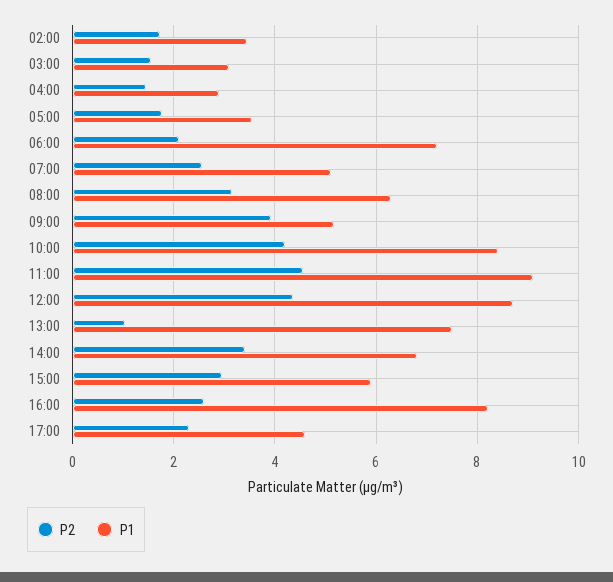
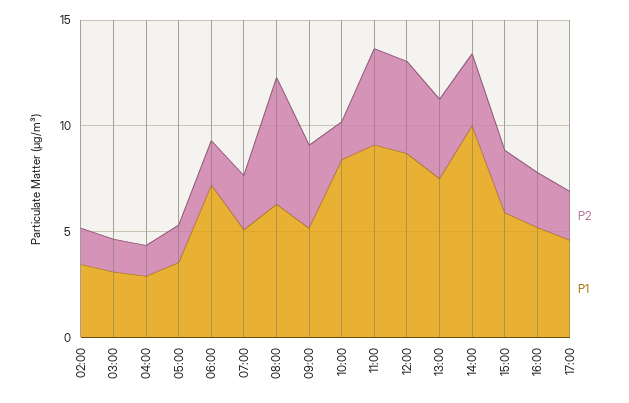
  {
    "P2": {
      "02:00": 1.8,
      "03:00": 1.6,
      "04:00": 1.4,
      "05:00": 1.8,
      "06:00": 2.2,
      "07:00": 2.6,
-     "08:00": 3.2,
+     "08:00": 6,
      "09:00": 4,
-     "10:00": 4.2,
+     "10:00": 2,
      "11:00": 4.6,
      "12:00": 4.4,
-     "13:00": 1,
+     "13:00": 4,
      "14:00": 3.4,
      "15:00": 3,
      "16:00": 2.6,
      "17:00": 2.4
    },
    "P1": {
      "02:00": 3.4,
      "03:00": 3.2,
      "04:00": 3,
      "05:00": 3.6,
      "06:00": 7.2,
      "07:00": 5.2,
      "08:00": 6.4,
      "09:00": 5.2,
      "10:00": 8.4,
      "11:00": 9.2,
      "12:00": 8.8,
      "13:00": 7.6,
-     "14:00": 6.8,
+     "14:00": 10,
      "15:00": 6,
-     "16:00": 8.2,
+     "16:00": 5,
      "17:00": 4.6
    }
  }

